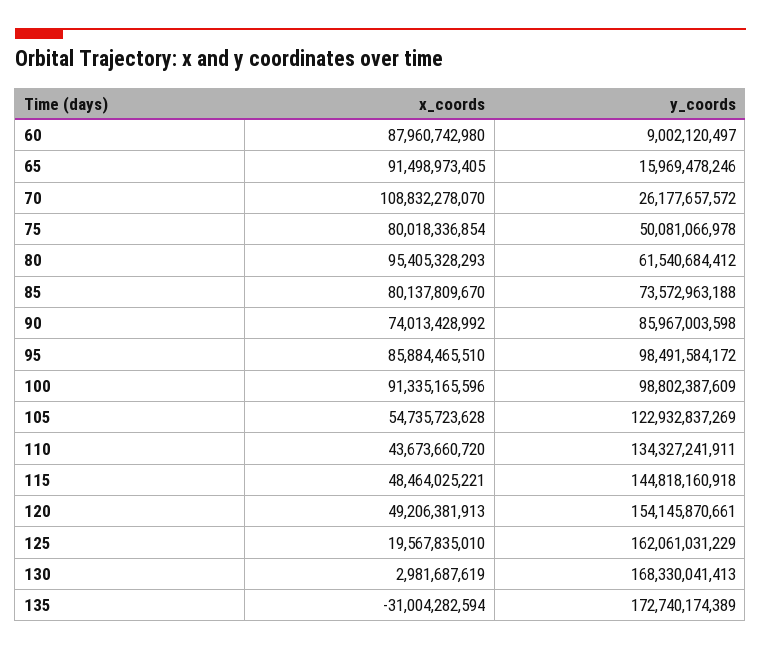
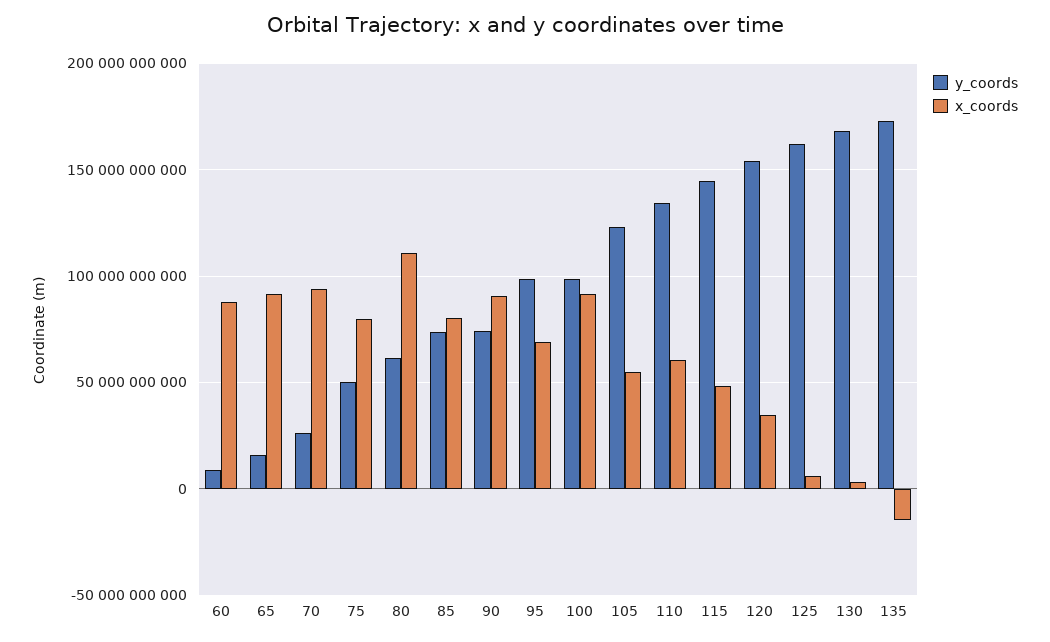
  {
    "x_coords": {
      "60": 87960742980,
      "65": 91498973405,
-     "70": 108832278070,
+     "70": 95000000000,
      "75": 80018336854,
-     "80": 95405328293,
+     "80": 110000000000,
      "85": 80137809670,
-     "90": 74013428992,
+     "90": 90000000000,
-     "95": 85884465510,
+     "95": 70000000000,
      "100": 91335165596,
      "105": 54735723628,
-     "110": 43673660720,
+     "110": 60000000000,
      "115": 48464025221,
-     "120": 49206381913,
+     "120": 35000000000,
-     "125": 19567835010,
+     "125": 5000000000,
      "130": 2981687619,
-     "135": -31004282594
+     "135": -15000000000
    },
    "y_coords": {
      "60": 9002120497,
      "65": 15969478246,
      "70": 26177657572,
      "75": 50081066978,
      "80": 61540684412,
      "85": 73572963188,
-     "90": 85967003598,
+     "90": 75000000000,
      "95": 98491584172,
      "100": 98802387609,
      "105": 122932837269,
      "110": 134327241911,
      "115": 144818160918,
      "120": 154145870661,
      "125": 162061031229,
      "130": 168330041413,
      "135": 172740174389
    }
  }

